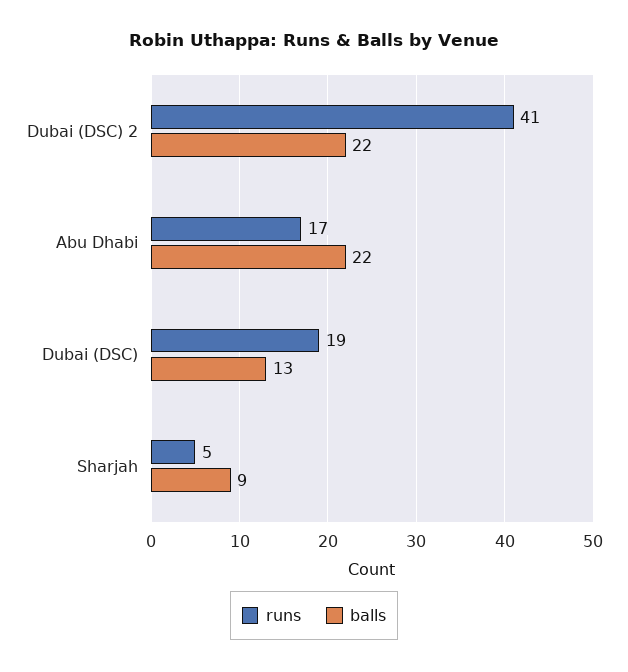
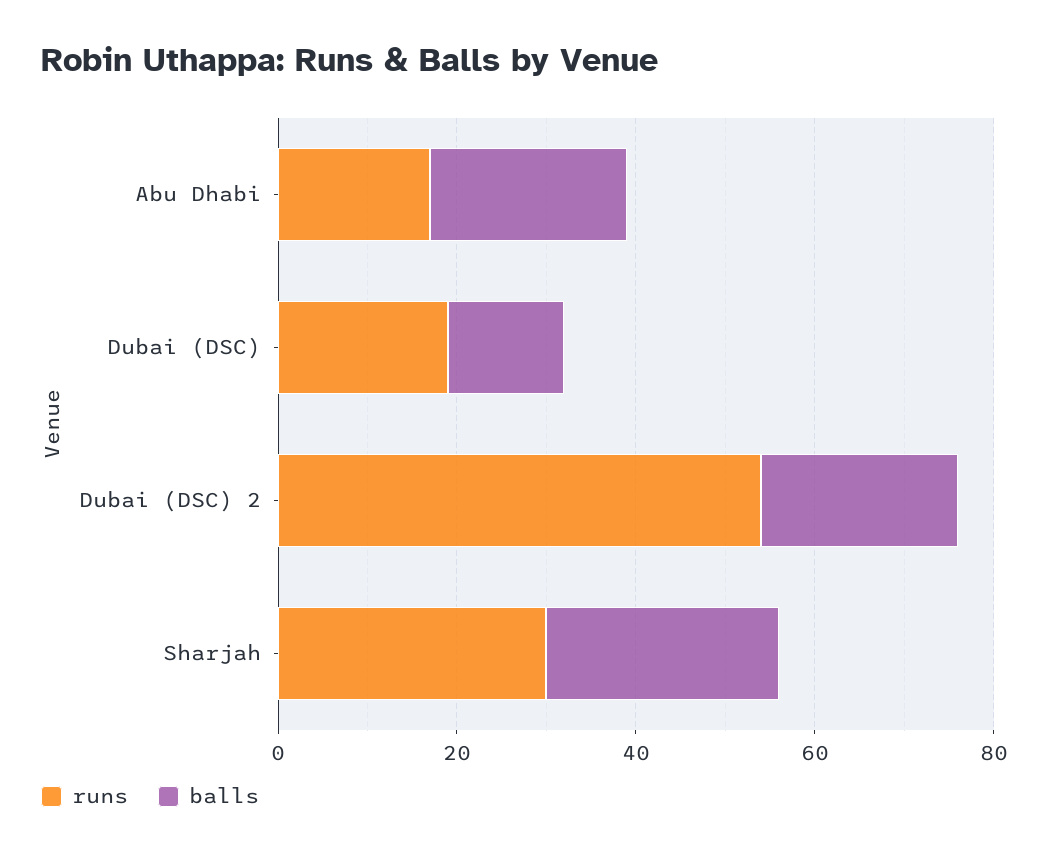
  {
    "runs": {
-     "Dubai (DSC) 2": 41,
+     "Dubai (DSC) 2": 55,
      "Abu Dhabi": 17,
      "Dubai (DSC)": 19,
-     "Sharjah": 5
+     "Sharjah": 30
    },
    "balls": {
      "Dubai (DSC) 2": 22,
      "Abu Dhabi": 22,
      "Dubai (DSC)": 13,
-     "Sharjah": 9
+     "Sharjah": 25
    }
  }

